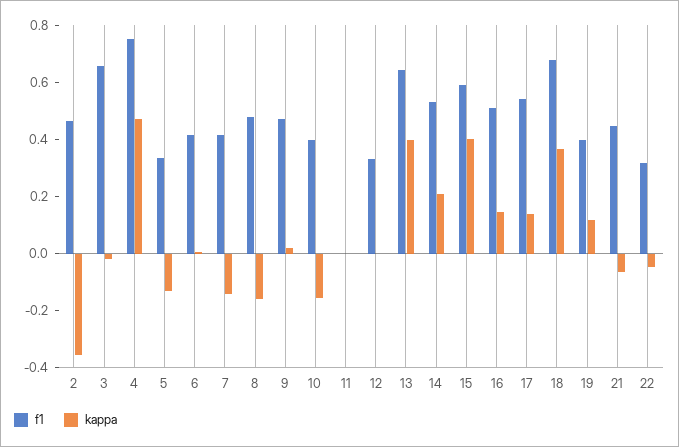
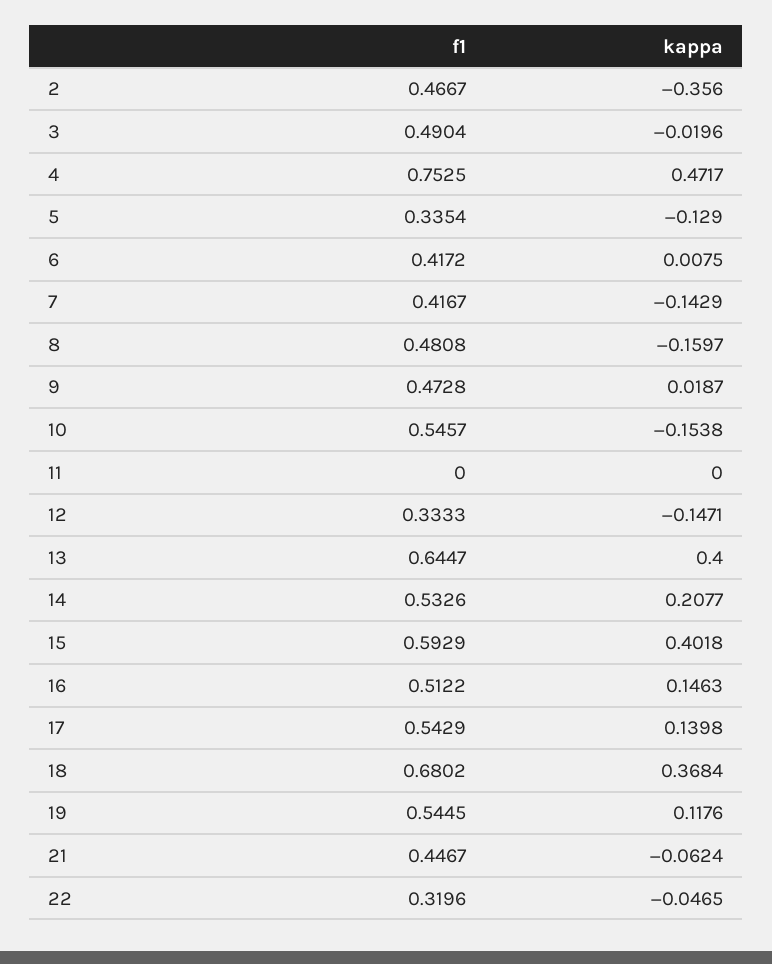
  {
    "f1": {
      "2": 0.4667,
-     "3": 0.65,
+     "3": 0.4904,
      "4": 0.7525,
      "5": 0.3354,
      "6": 0.4172,
      "7": 0.4167,
      "8": 0.4808,
      "9": 0.4728,
-     "10": 0.4,
+     "10": 0.5457,
      "11": 0,
      "12": 0.3333,
      "13": 0.6447,
      "14": 0.5326,
      "15": 0.5929,
      "16": 0.5122,
      "17": 0.5429,
      "18": 0.6802,
-     "19": 0.4,
+     "19": 0.5445,
      "21": 0.4467,
      "22": 0.3196
    },
    "kappa": {
      "2": -0.356,
      "3": -0.0196,
      "4": 0.4717,
      "5": -0.129,
      "6": 0.0075,
      "7": -0.1429,
      "8": -0.1597,
      "9": 0.0187,
      "10": -0.1538,
      "11": 0,
-     "12": 0,
+     "12": -0.1471,
      "13": 0.4,
      "14": 0.2077,
      "15": 0.4018,
      "16": 0.1463,
      "17": 0.1398,
      "18": 0.3684,
      "19": 0.1176,
      "21": -0.0624,
      "22": -0.0465
    }
  }

